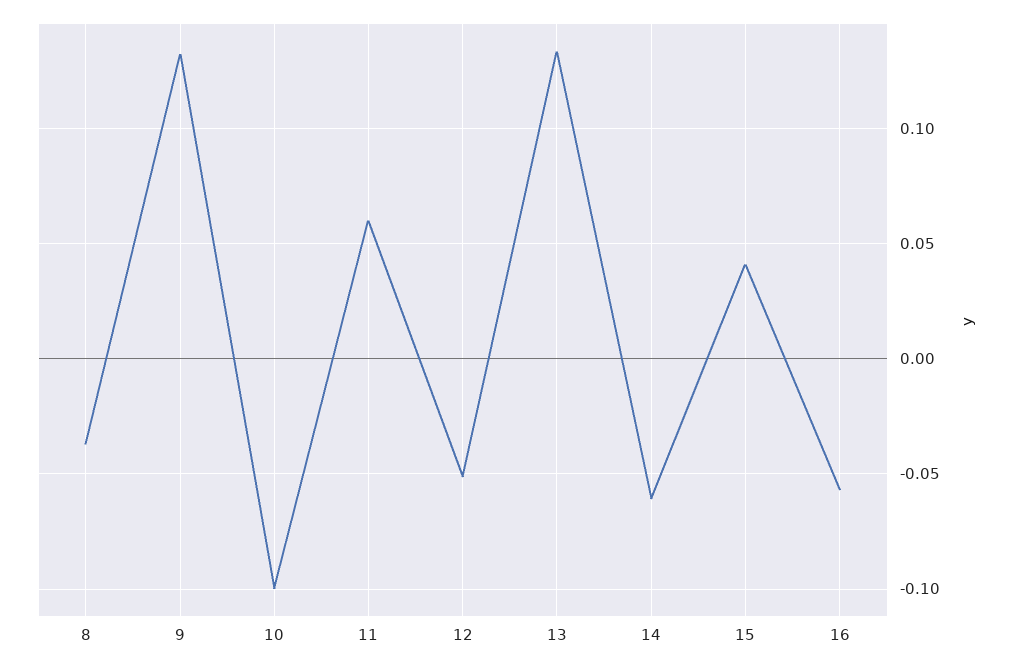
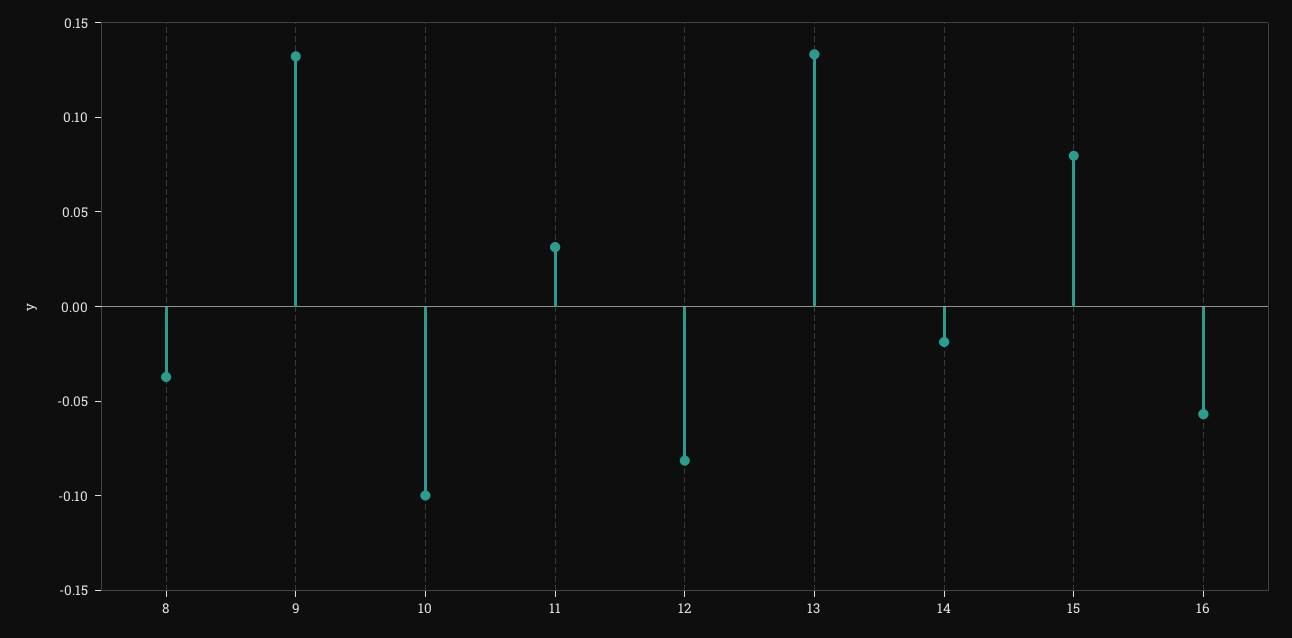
  {
    "8": -0.035,
    "9": 0.13,
    "10": -0.1,
-   "11": 0.06,
+   "11": 0.03,
-   "12": -0.05,
+   "12": -0.08,
    "13": 0.135,
-   "14": -0.06,
+   "14": -0.02,
-   "15": 0.04,
+   "15": 0.08,
    "16": -0.055
  }

